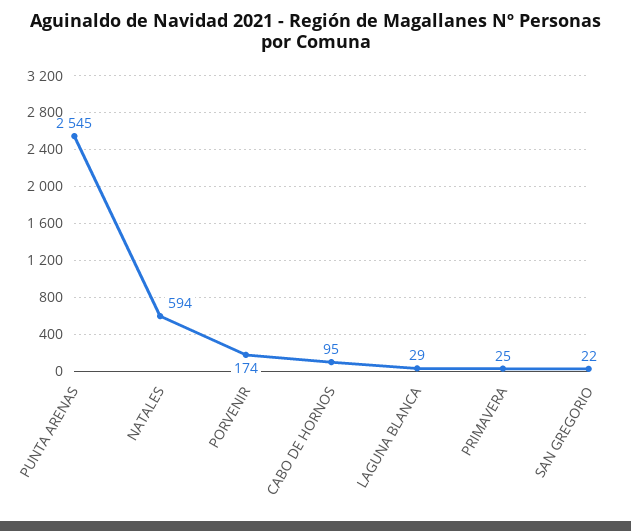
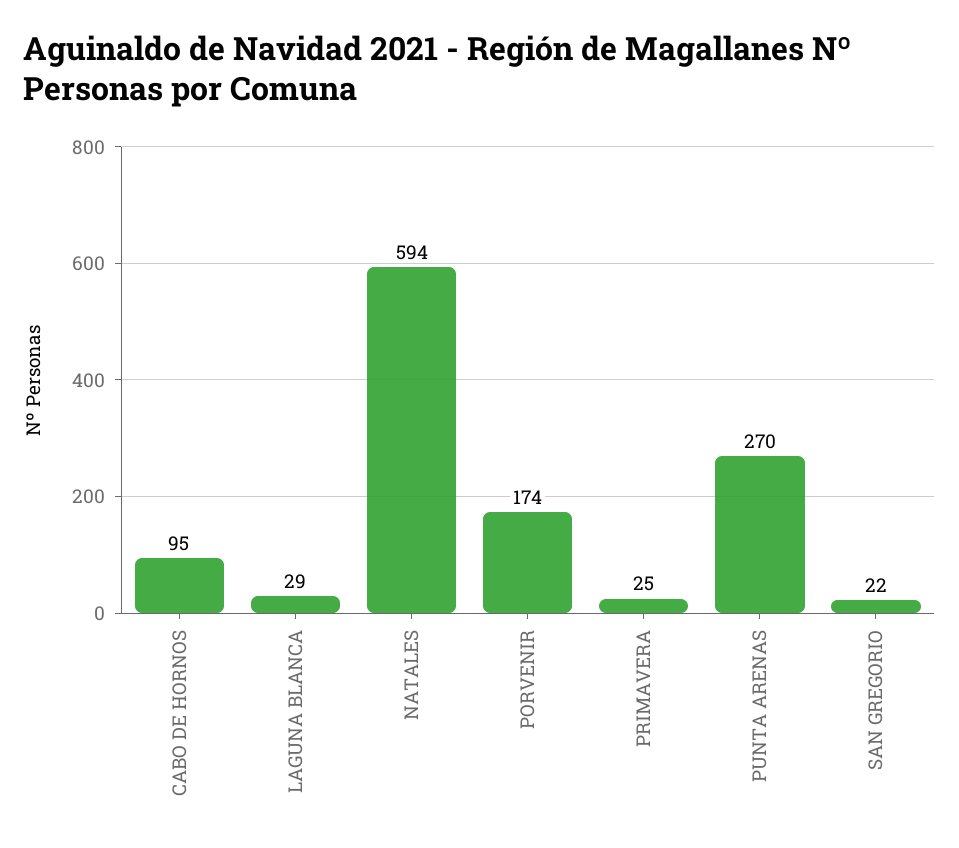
  {
-   "PUNTA ARENAS": 2545,
+   "PUNTA ARENAS": 270,
    "NATALES": 594,
    "PORVENIR": 174,
    "CABO DE HORNOS": 95,
    "LAGUNA BLANCA": 29,
    "PRIMAVERA": 25,
    "SAN GREGORIO": 22
  }

